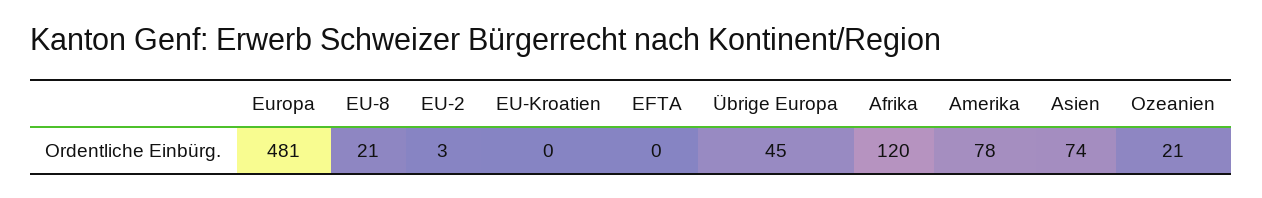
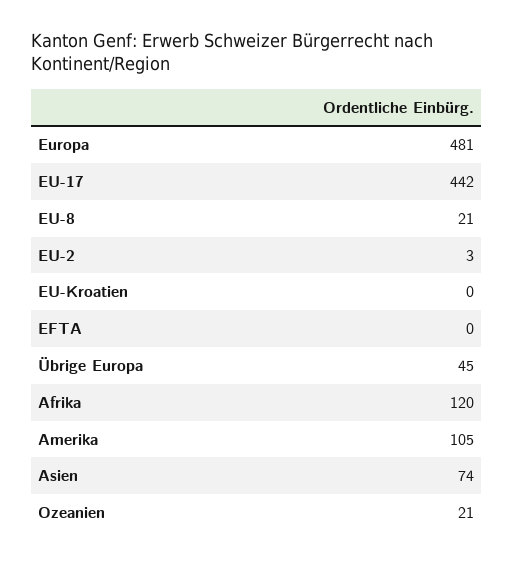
  {
    "Europa": 481,
    "EU-8": 21,
    "EU-2": 3,
    "EU-Kroatien": 0,
    "EFTA": 0,
    "Übrige Europa": 45,
    "Afrika": 120,
-   "Amerika": 78,
+   "Amerika": 105,
    "Asien": 74,
-   "Ozeanien": 21
+   "Ozeanien": 21,
+   "EU-17": 442
  }

